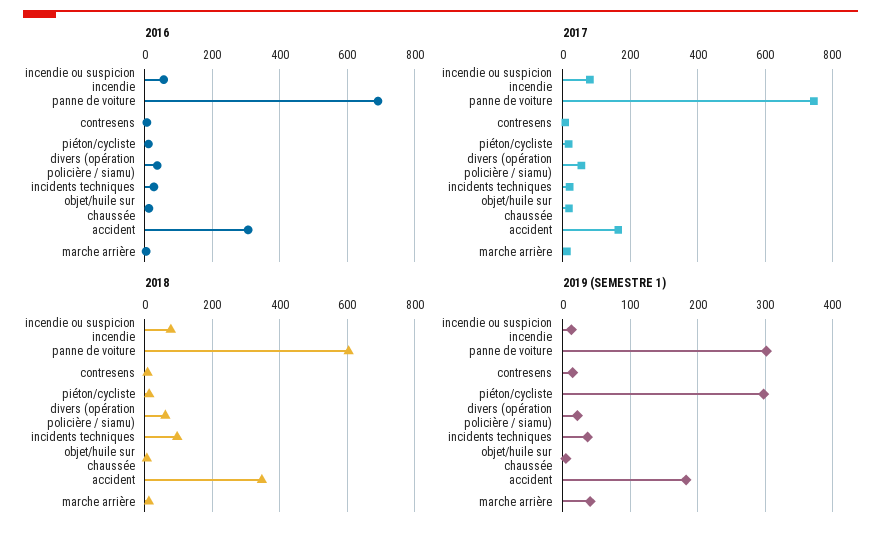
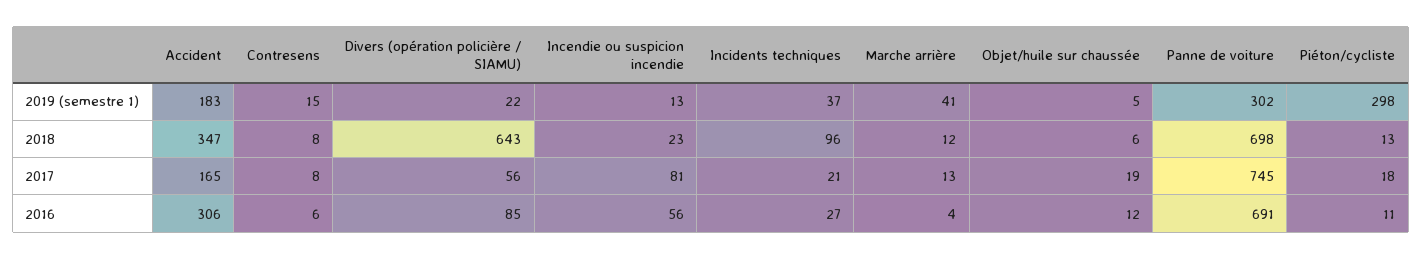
  {
    "2016": {
      "incendie ou suspicion incendie": 56,
      "panne de voiture": 691,
      "contresens": 6,
      "piéton/cycliste": 11,
-     "divers (opération policière / siamu)": 40,
+     "divers (opération policière / siamu)": 85,
      "incidents techniques": 27,
      "objet/huile sur chaussée": 12,
      "accident": 306,
      "marche arrière": 4
    },
    "2017": {
      "incendie ou suspicion incendie": 81,
      "panne de voiture": 745,
      "contresens": 8,
      "piéton/cycliste": 18,
      "divers (opération policière / siamu)": 56,
      "incidents techniques": 21,
      "objet/huile sur chaussée": 19,
      "accident": 165,
      "marche arrière": 13
    },
    "2018": {
-     "incendie ou suspicion incendie": 80,
+     "incendie ou suspicion incendie": 23,
-     "panne de voiture": 600,
+     "panne de voiture": 698,
      "contresens": 8,
      "piéton/cycliste": 13,
-     "divers (opération policière / siamu)": 60,
+     "divers (opération policière / siamu)": 643,
      "incidents techniques": 96,
      "objet/huile sur chaussée": 6,
      "accident": 347,
      "marche arrière": 12
    },
    "2019 (SEMESTRE 1)": {
      "incendie ou suspicion incendie": 13,
      "panne de voiture": 302,
      "contresens": 15,
      "piéton/cycliste": 298,
      "divers (opération policière / siamu)": 22,
      "incidents techniques": 37,
      "objet/huile sur chaussée": 5,
      "accident": 183,
      "marche arrière": 41
    }
  }

